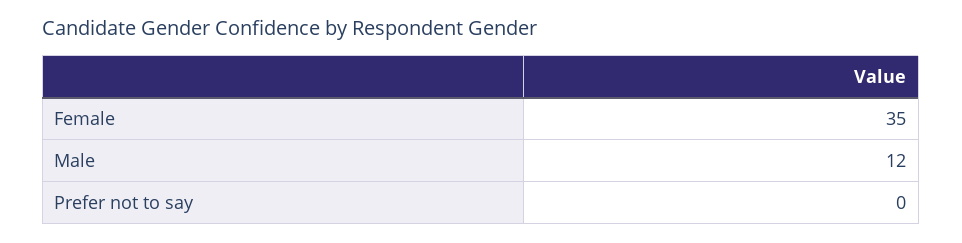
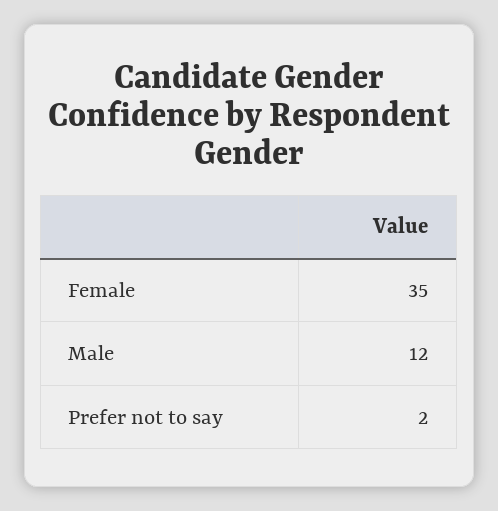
  {
    "Female": 35,
    "Male": 12,
-   "Prefer not to say": 0
+   "Prefer not to say": 2
  }

